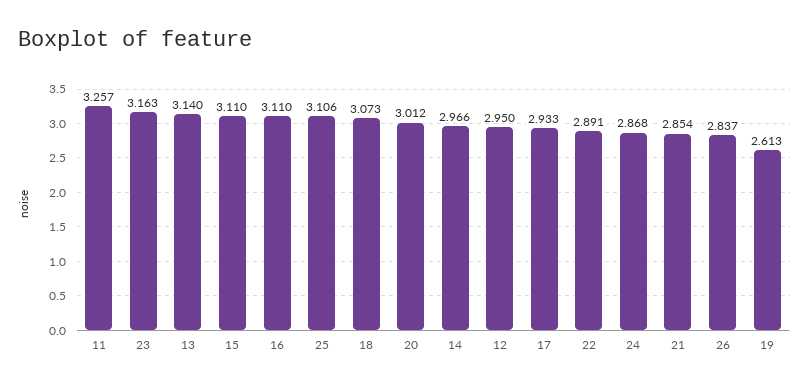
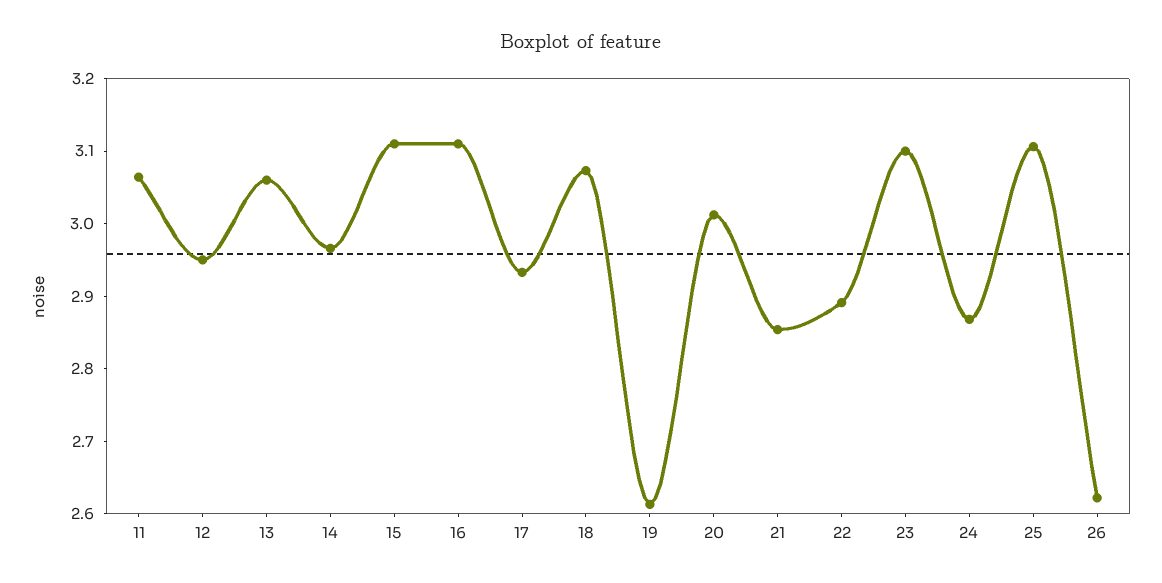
  {
-   "11": 3.257,
+   "11": 3.06,
-   "23": 3.163,
+   "23": 3.1,
-   "13": 3.14,
+   "13": 3.06,
    "15": 3.11,
    "16": 3.11,
    "25": 3.106,
    "18": 3.073,
    "20": 3.012,
    "14": 2.966,
    "12": 2.95,
    "17": 2.933,
    "22": 2.891,
    "24": 2.868,
    "21": 2.854,
-   "26": 2.837,
+   "26": 2.62,
    "19": 2.613
  }

